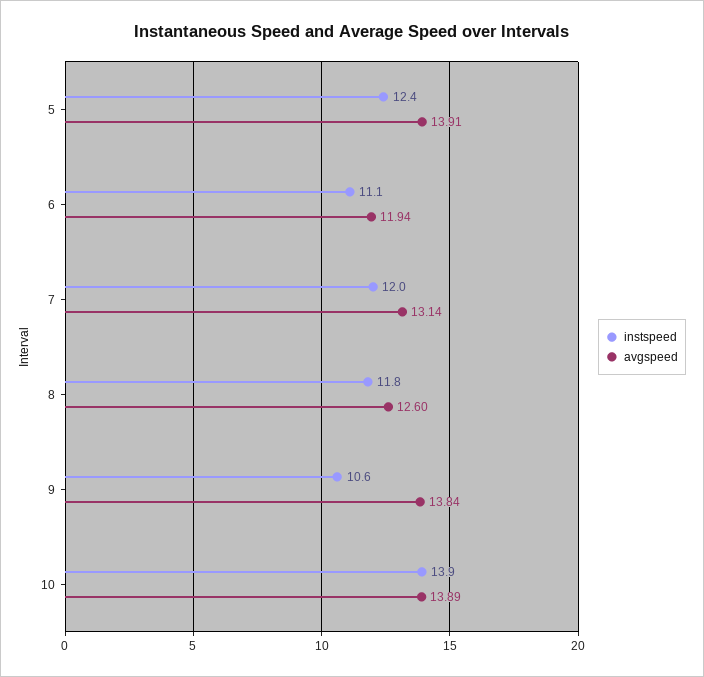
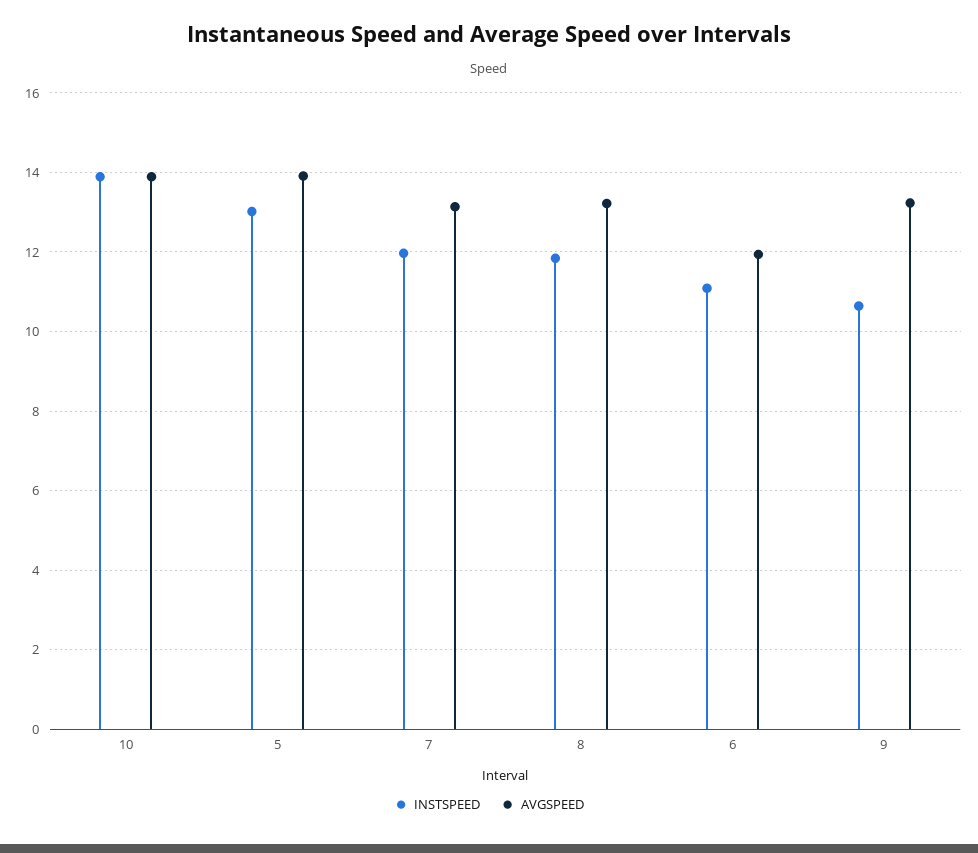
  {
    "instspeed": {
-     "5": 12.4,
+     "5": 13,
      "6": 11.1,
      "7": 12,
      "8": 11.8,
      "9": 10.6,
      "10": 13.9
    },
    "avgspeed": {
      "5": 13.91,
      "6": 11.94,
      "7": 13.14,
-     "8": 12.6,
+     "8": 13.2,
-     "9": 13.84,
+     "9": 13.2,
      "10": 13.89
    }
  }

